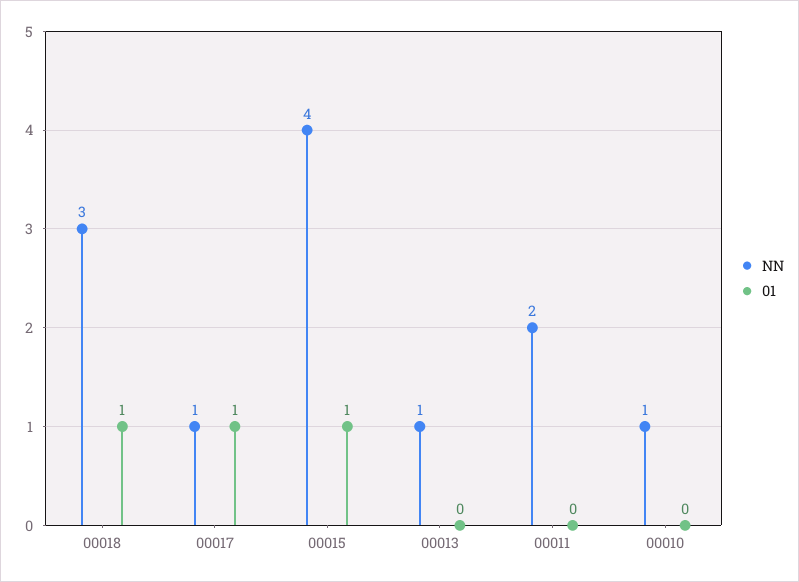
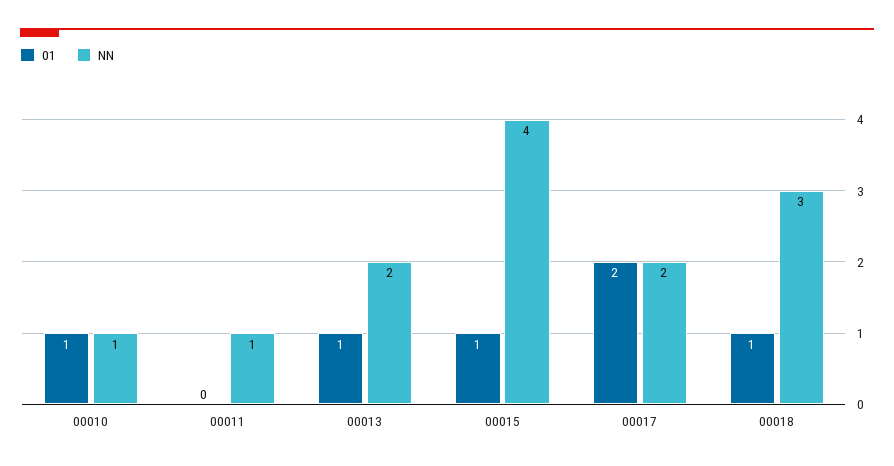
  {
    "NN": {
      "00018": 3,
-     "00017": 1,
+     "00017": 2,
      "00015": 4,
-     "00013": 1,
+     "00013": 2,
-     "00011": 2,
+     "00011": 1,
      "00010": 1
    },
    "01": {
      "00018": 1,
-     "00017": 1,
+     "00017": 2,
      "00015": 1,
-     "00013": 0,
+     "00013": 1,
      "00011": 0,
-     "00010": 0
+     "00010": 1
    }
  }

